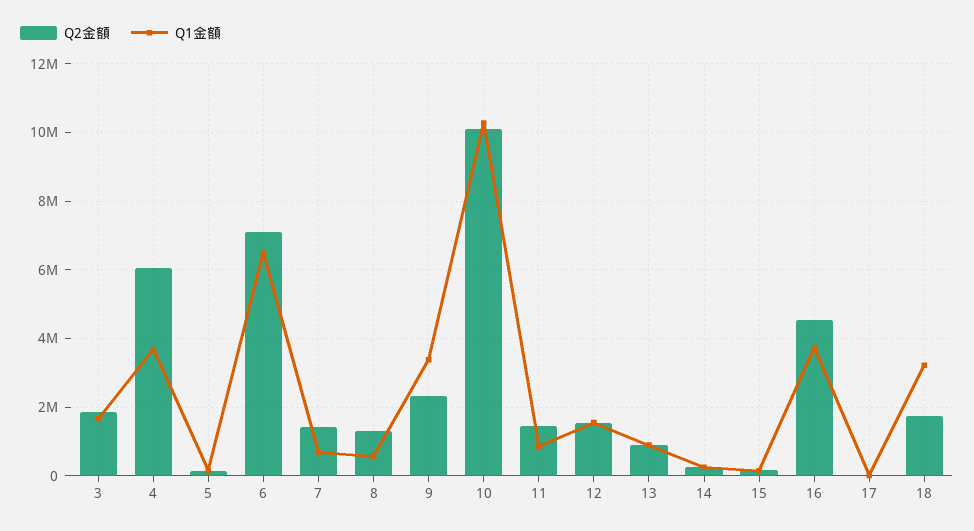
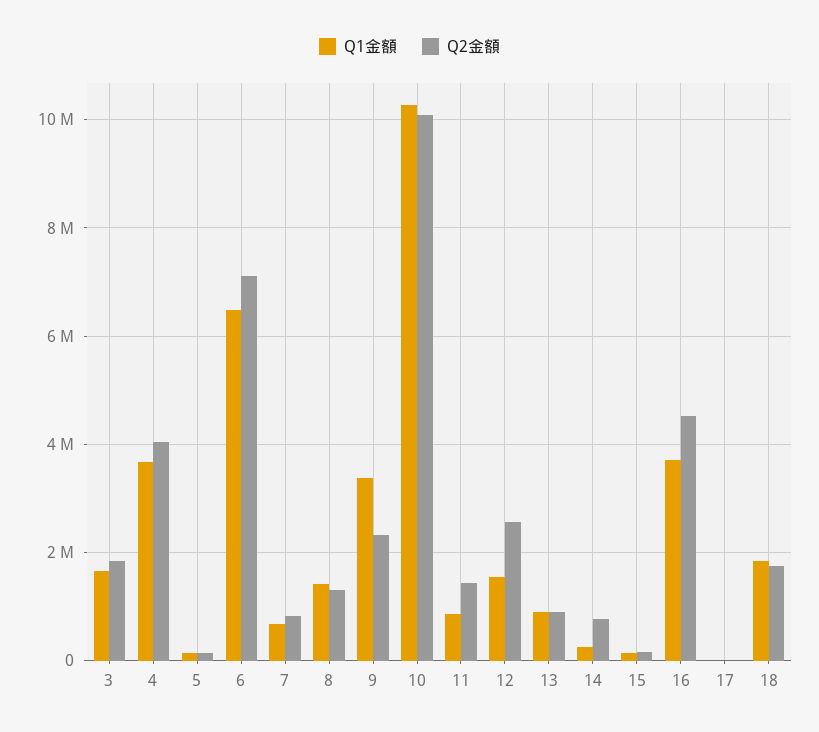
  {
    "Q2金額": {
      "3": 1800000,
-     "4": 6000000,
+     "4": 4000000,
      "5": 200000,
      "6": 7200000,
-     "7": 1400000,
+     "7": 800000,
      "8": 1400000,
      "9": 2400000,
      "10": 10000000,
      "11": 1400000,
-     "12": 1600000,
+     "12": 2600000,
      "13": 800000,
-     "14": 200000,
+     "14": 800000,
      "15": 200000,
      "16": 4600000,
      "17": 0,
      "18": 1800000
    },
    "Q1金額": {
      "3": 1600000,
      "4": 3600000,
      "5": 200000,
      "6": 6400000,
      "7": 600000,
-     "8": 600000,
+     "8": 1400000,
      "9": 3400000,
      "10": 10200000,
      "11": 800000,
      "12": 1600000,
      "13": 800000,
      "14": 200000,
      "15": 200000,
      "16": 3800000,
      "17": 0,
-     "18": 3200000
+     "18": 1800000
    }
  }

